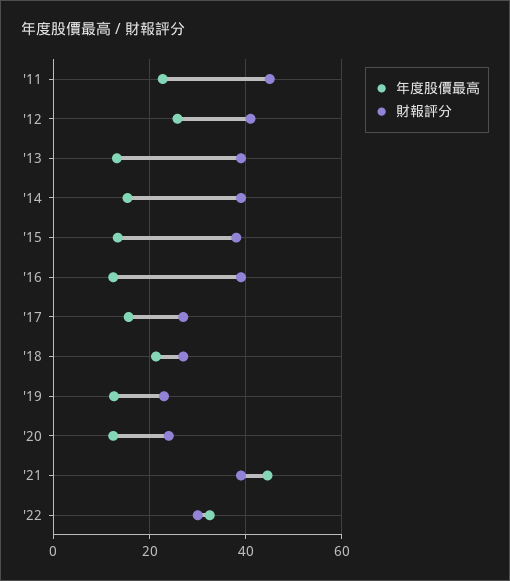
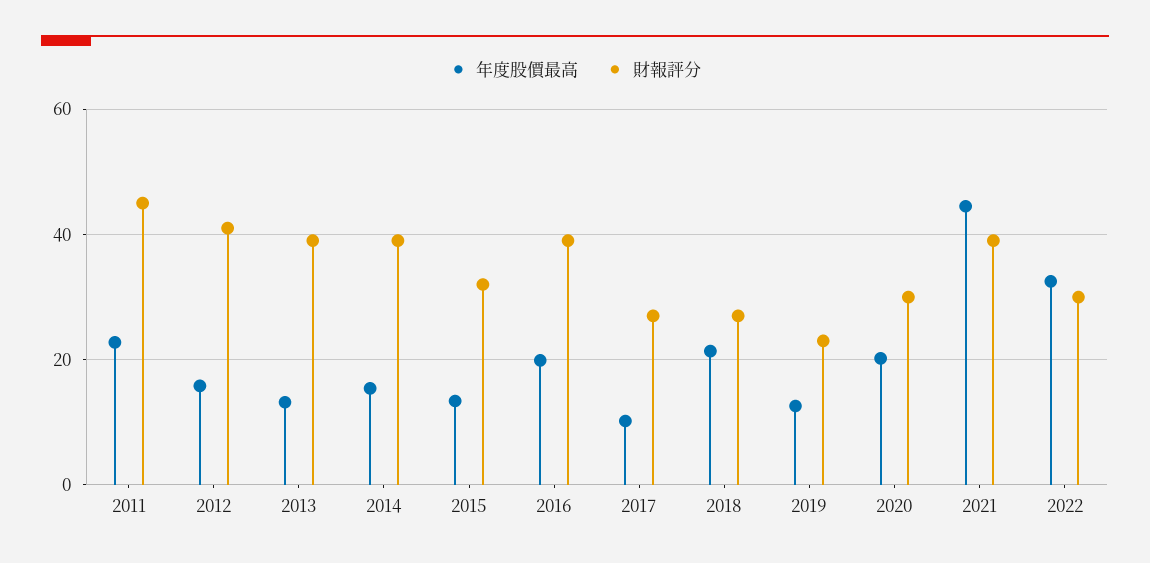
  {
    "年度股價最高": {
      "'11": 22,
-     "'12": 26,
+     "'12": 16,
      "'13": 14,
      "'14": 16,
      "'15": 14,
-     "'16": 12,
+     "'16": 20,
-     "'17": 16,
+     "'17": 10,
      "'18": 22,
      "'19": 12,
-     "'20": 12,
+     "'20": 20,
      "'21": 44,
      "'22": 32
    },
    "財報評分": {
      "'11": 46,
      "'12": 42,
      "'13": 40,
      "'14": 40,
-     "'15": 38,
+     "'15": 32,
      "'16": 40,
      "'17": 28,
      "'18": 28,
      "'19": 24,
-     "'20": 24,
+     "'20": 30,
      "'21": 40,
      "'22": 30
    }
  }

